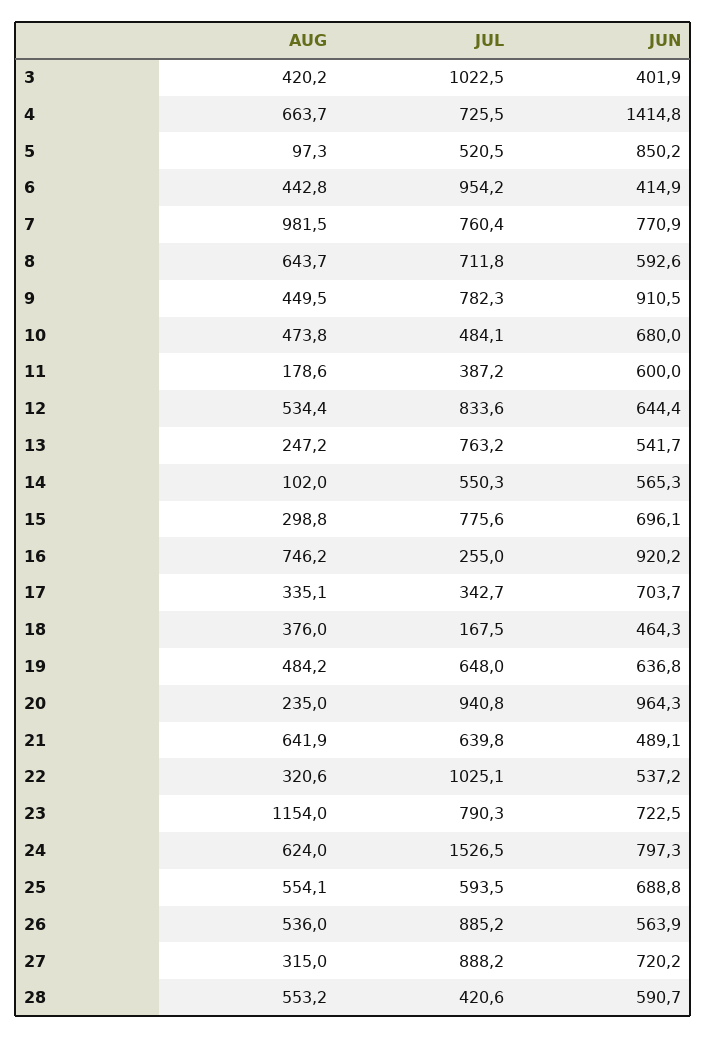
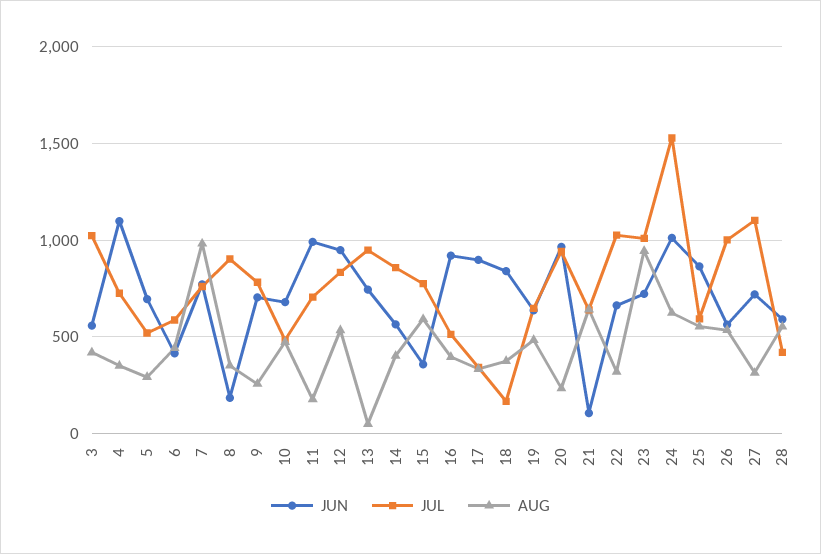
  {
    "AUG": {
      "3": 420.2,
-     "4": 663.7,
+     "4": 350,
-     "5": 97.3,
+     "5": 300,
      "6": 442.8,
      "7": 981.5,
-     "8": 643.7,
+     "8": 350,
-     "9": 449.5,
+     "9": 250,
      "10": 473.8,
      "11": 178.6,
      "12": 534.4,
-     "13": 247.2,
+     "13": 50,
-     "14": 102,
+     "14": 400,
-     "15": 298.8,
+     "15": 600,
-     "16": 746.2,
+     "16": 400,
      "17": 335.1,
      "18": 376,
      "19": 484.2,
      "20": 235,
      "21": 641.9,
      "22": 320.6,
-     "23": 1154,
+     "23": 950,
      "24": 624,
      "25": 554.1,
      "26": 536,
      "27": 315,
      "28": 553.2
    },
    "JUL": {
      "3": 1022.5,
      "4": 725.5,
      "5": 520.5,
-     "6": 954.2,
+     "6": 600,
      "7": 760.4,
-     "8": 711.8,
+     "8": 900,
      "9": 782.3,
      "10": 484.1,
-     "11": 387.2,
+     "11": 700,
      "12": 833.6,
-     "13": 763.2,
+     "13": 950,
-     "14": 550.3,
+     "14": 850,
      "15": 775.6,
-     "16": 255,
+     "16": 500,
      "17": 342.7,
      "18": 167.5,
      "19": 648,
      "20": 940.8,
      "21": 639.8,
      "22": 1025.1,
-     "23": 790.3,
+     "23": 1000,
      "24": 1526.5,
      "25": 593.5,
-     "26": 885.2,
+     "26": 1000,
-     "27": 888.2,
+     "27": 1100,
      "28": 420.6
    },
    "JUN": {
-     "3": 401.9,
+     "3": 550,
-     "4": 1414.8,
+     "4": 1100,
-     "5": 850.2,
+     "5": 700,
      "6": 414.9,
      "7": 770.9,
-     "8": 592.6,
+     "8": 200,
-     "9": 910.5,
+     "9": 700,
      "10": 680,
-     "11": 600,
+     "11": 1000,
-     "12": 644.4,
+     "12": 950,
-     "13": 541.7,
+     "13": 750,
      "14": 565.3,
-     "15": 696.1,
+     "15": 350,
      "16": 920.2,
-     "17": 703.7,
+     "17": 900,
-     "18": 464.3,
+     "18": 850,
      "19": 636.8,
      "20": 964.3,
-     "21": 489.1,
+     "21": 100,
-     "22": 537.2,
+     "22": 650,
      "23": 722.5,
-     "24": 797.3,
+     "24": 1000,
-     "25": 688.8,
+     "25": 850,
      "26": 563.9,
      "27": 720.2,
      "28": 590.7
    }
  }

